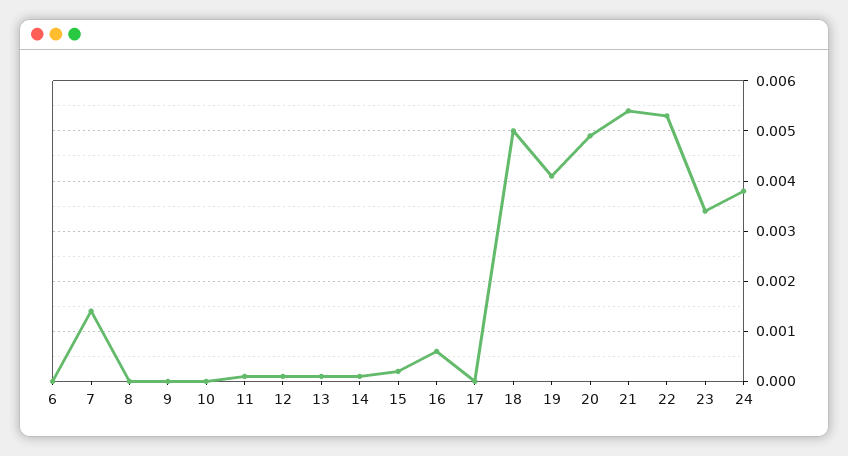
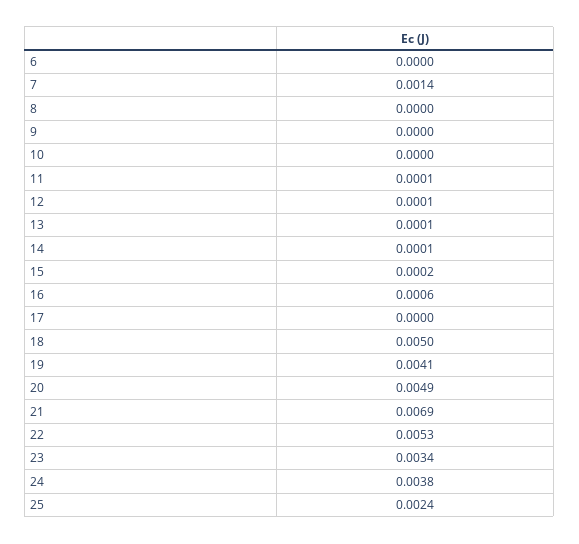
  {
    "6": 0,
    "7": 0.0014,
    "8": 0,
    "9": 0,
    "10": 0,
    "11": 0.0001,
    "12": 0.0001,
    "13": 0.0001,
    "14": 0.0001,
    "15": 0.0002,
    "16": 0.0006,
    "17": 0,
    "18": 0.005,
    "19": 0.0041,
    "20": 0.0049,
-   "21": 0.0055,
+   "21": 0.0069,
    "22": 0.0053,
    "23": 0.0034,
-   "24": 0.0038
+   "24": 0.0038,
+   "25": 0.0024
  }

